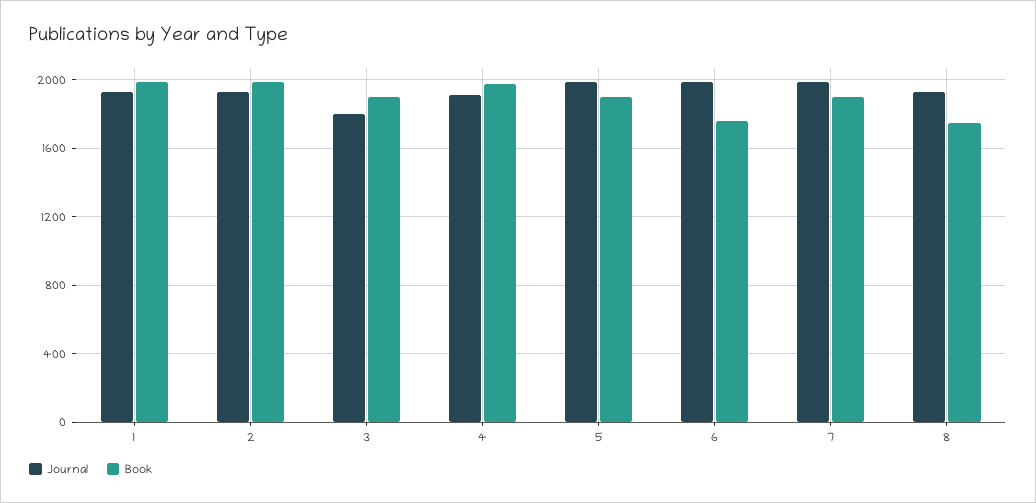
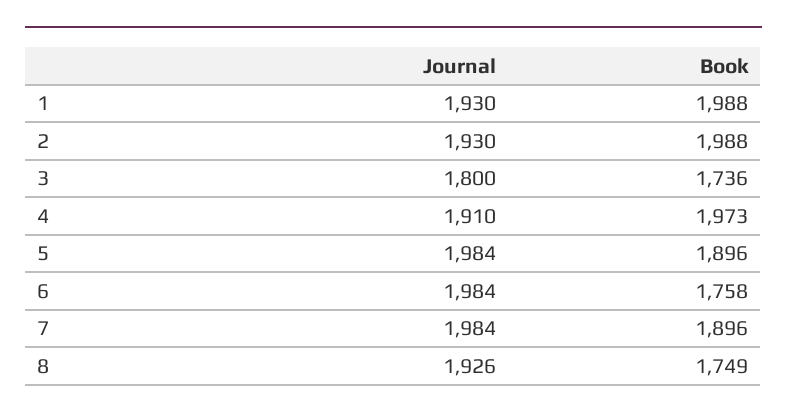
  {
    "Journal": {
      "1": 1930,
      "2": 1930,
      "3": 1800,
      "4": 1910,
      "5": 1984,
      "6": 1984,
      "7": 1984,
      "8": 1926
    },
    "Book": {
      "1": 1988,
      "2": 1988,
-     "3": 1900,
+     "3": 1736,
      "4": 1973,
      "5": 1896,
      "6": 1758,
      "7": 1896,
      "8": 1749
    }
  }

